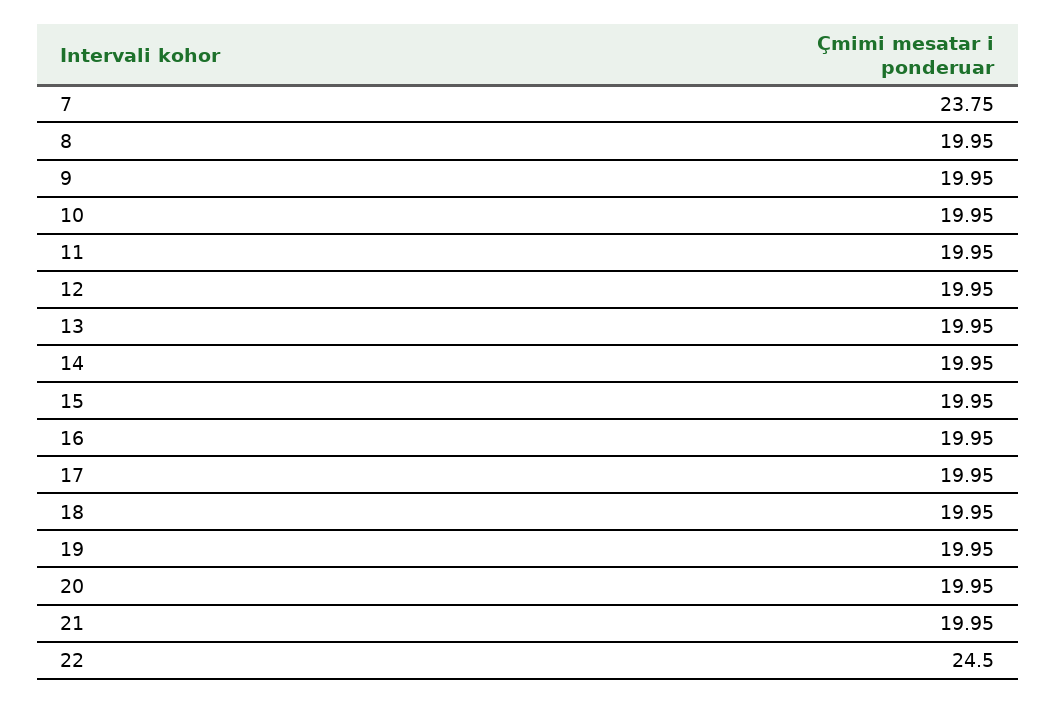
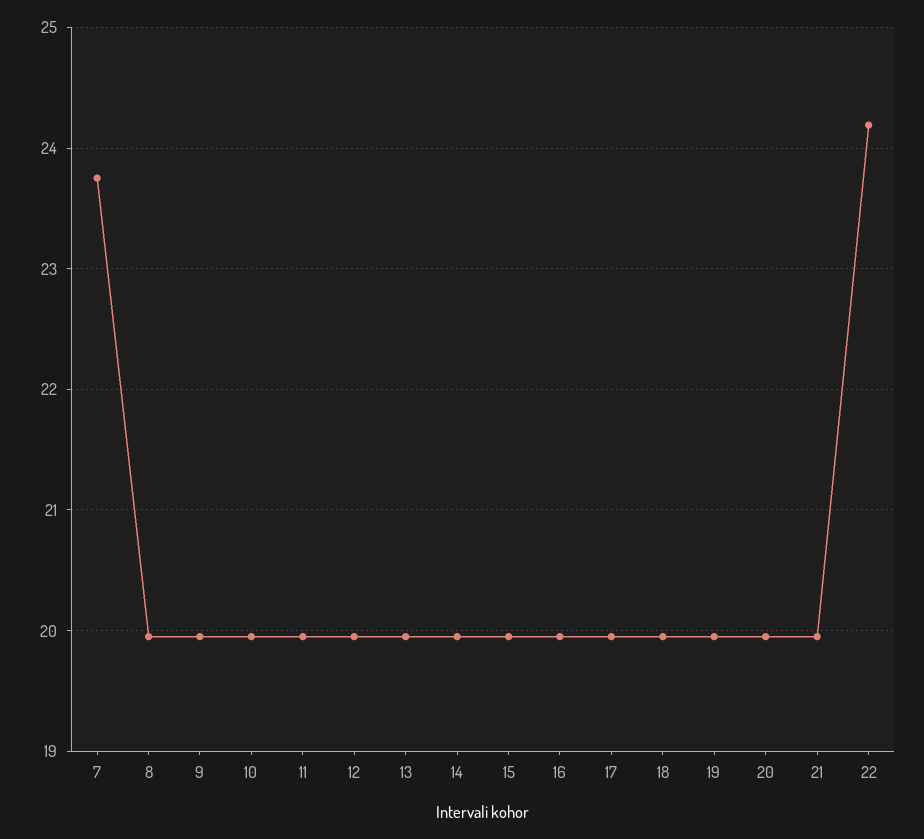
  {
    "7": 23.75,
    "8": 19.95,
    "9": 19.95,
    "10": 19.95,
    "11": 19.95,
    "12": 19.95,
    "13": 19.95,
    "14": 19.95,
    "15": 19.95,
    "16": 19.95,
    "17": 19.95,
    "18": 19.95,
    "19": 19.95,
    "20": 19.95,
    "21": 19.95,
-   "22": 24.5
+   "22": 24.2
  }

